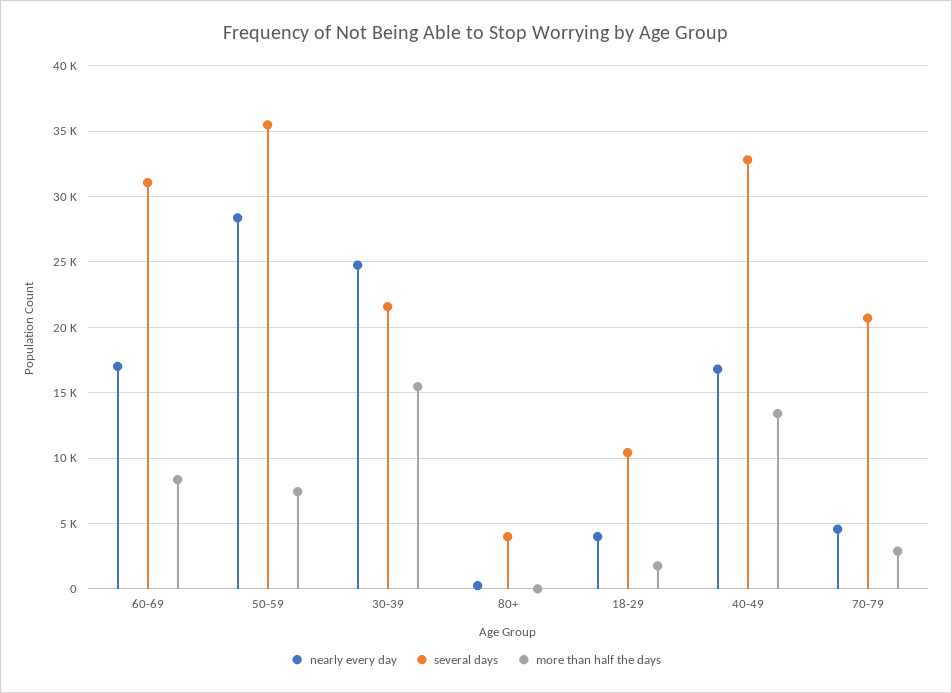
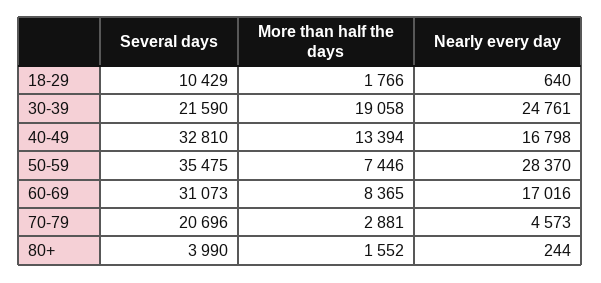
  {
    "nearly every day": {
      "60-69": 17016,
      "50-59": 28370,
      "30-39": 24761,
      "80+": 244,
-     "18-29": 4000,
+     "18-29": 640,
      "40-49": 16798,
      "70-79": 4573
    },
    "several days": {
      "60-69": 31073,
      "50-59": 35475,
      "30-39": 21590,
      "80+": 3990,
      "18-29": 10429,
      "40-49": 32810,
      "70-79": 20696
    },
    "more than half the days": {
      "60-69": 8365,
      "50-59": 7446,
-     "30-39": 15500,
+     "30-39": 19058,
-     "80+": 0,
+     "80+": 1552,
      "18-29": 1766,
      "40-49": 13394,
      "70-79": 2881
    }
  }

